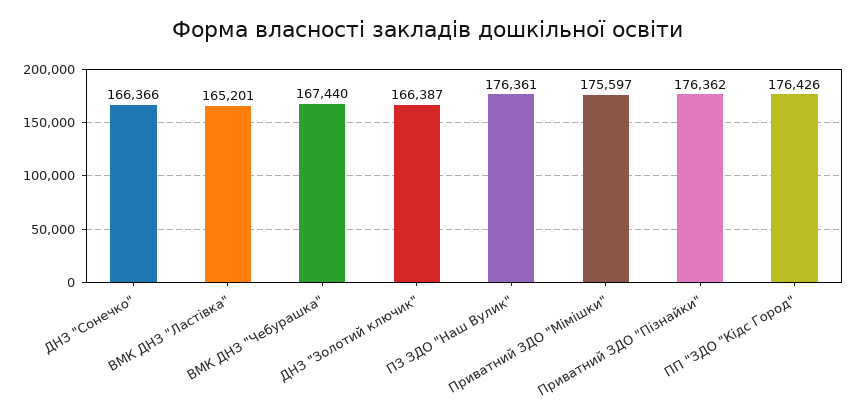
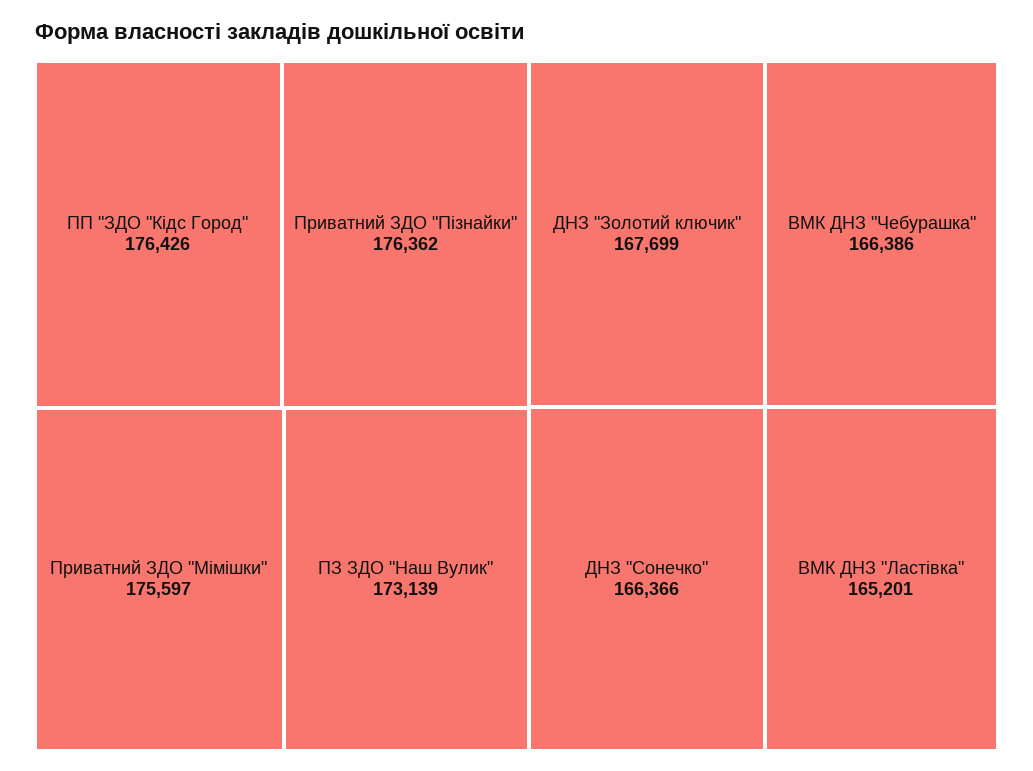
  {
    "ДНЗ \"Сонечко\"": 166366,
    "ВМК ДНЗ \"Ластівка\"": 165201,
-   "ВМК ДНЗ \"Чебурашка\"": 167440,
+   "ВМК ДНЗ \"Чебурашка\"": 166386,
-   "ДНЗ \"Золотий ключик\"": 166387,
+   "ДНЗ \"Золотий ключик\"": 167699,
-   "ПЗ ЗДО \"Наш Вулик\"": 176361,
+   "ПЗ ЗДО \"Наш Вулик\"": 173139,
    "Приватний ЗДО \"Мімішки\"": 175597,
    "Приватний ЗДО \"Пізнайки\"": 176362,
    "ПП \"ЗДО \"Кідс Город\"": 176426
  }

